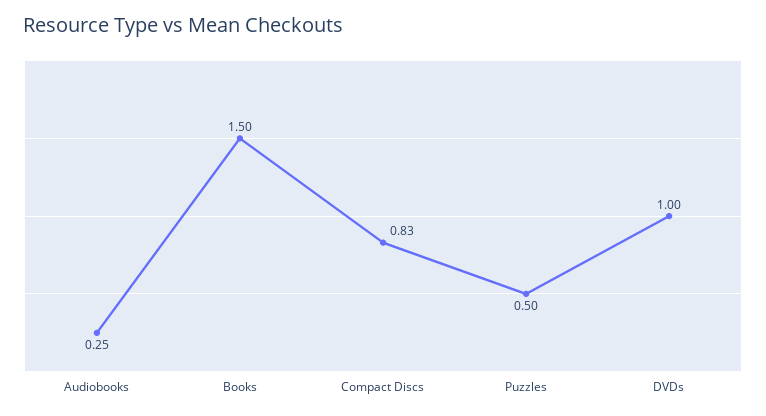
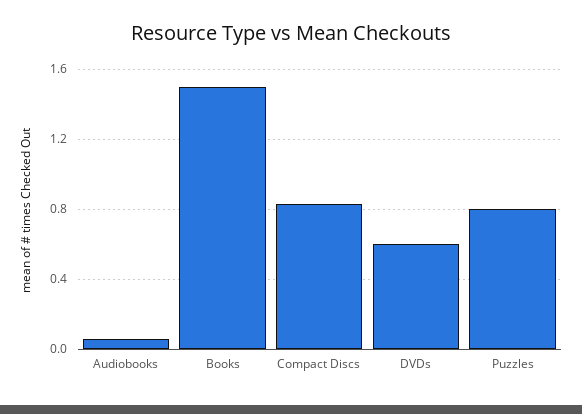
  {
-   "Audiobooks": 0.25,
+   "Audiobooks": 0.05,
    "Books": 1.5,
    "Compact Discs": 0.83,
-   "Puzzles": 0.5,
+   "Puzzles": 0.8,
-   "DVDs": 1
+   "DVDs": 0.6
  }

